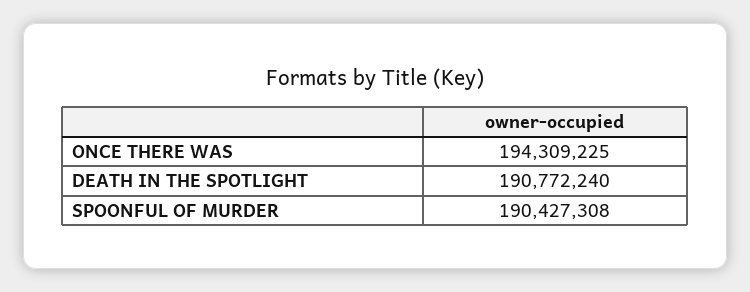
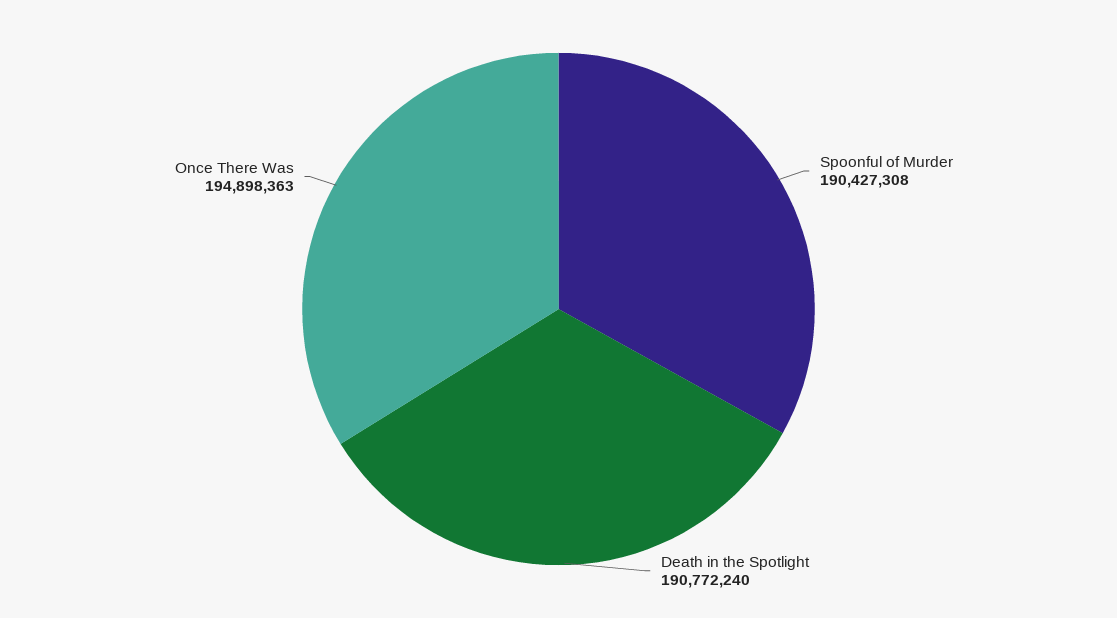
  {
-   "ONCE THERE WAS": 194309225,
+   "ONCE THERE WAS": 194898363,
    "DEATH IN THE SPOTLIGHT": 190772240,
    "SPOONFUL OF MURDER": 190427308
  }

